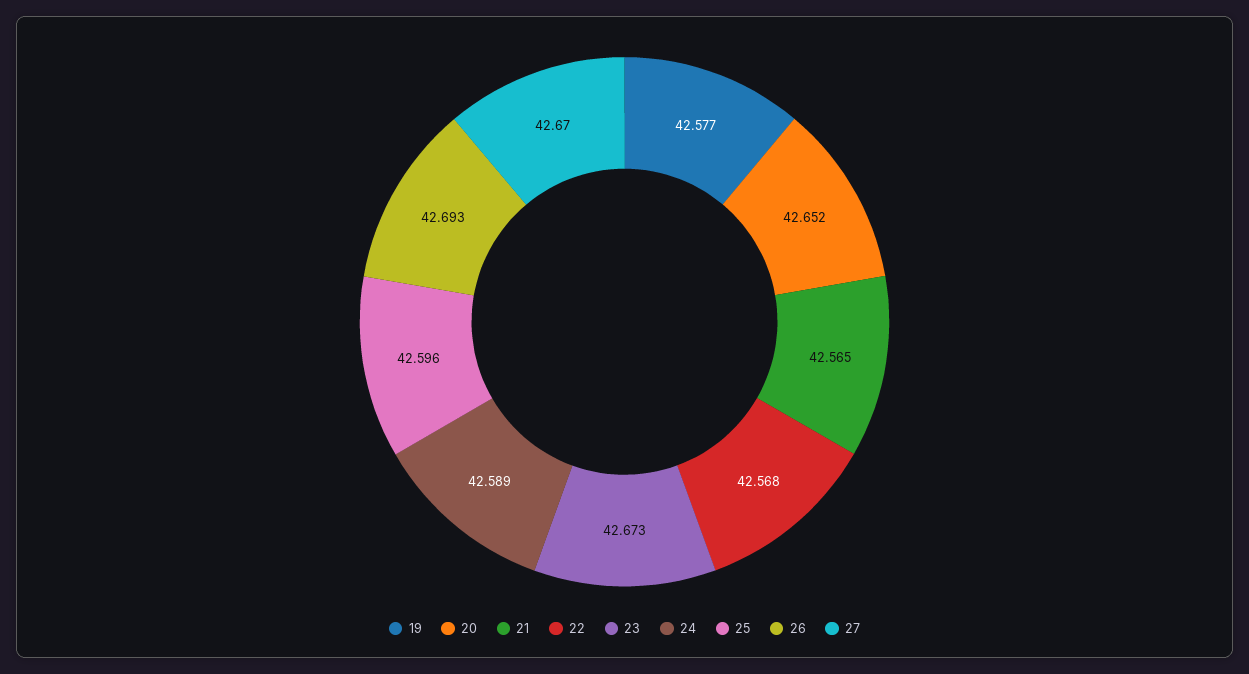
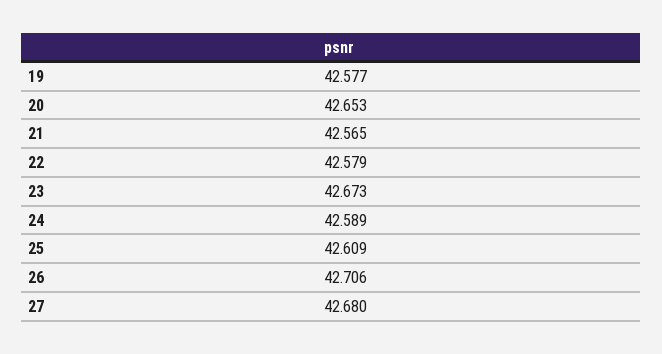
  {
    "19": 42.577,
-   "20": 42.652,
+   "20": 42.653,
    "21": 42.565,
-   "22": 42.568,
+   "22": 42.579,
    "23": 42.673,
    "24": 42.589,
-   "25": 42.596,
+   "25": 42.609,
-   "26": 42.693,
+   "26": 42.706,
-   "27": 42.67
+   "27": 42.68
  }

